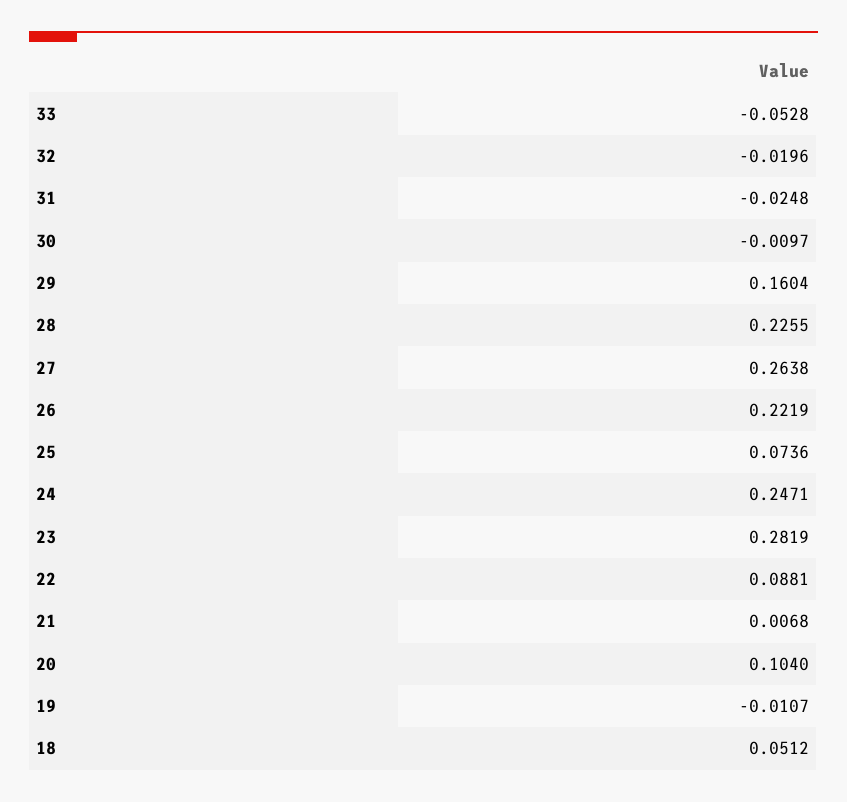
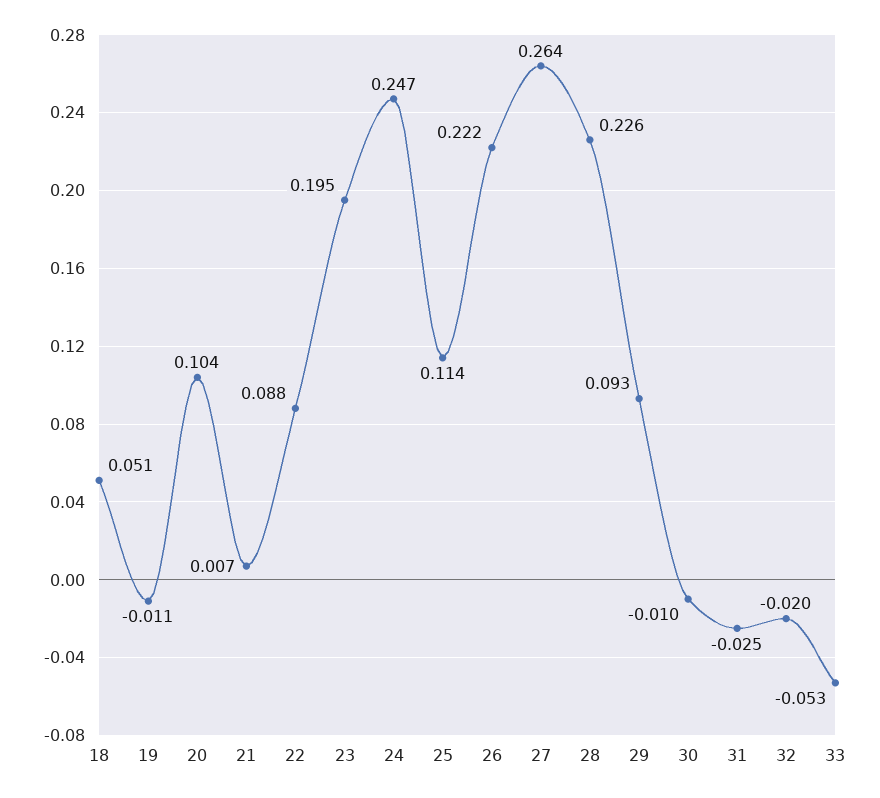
  {
    "33": -0.0528,
    "32": -0.0196,
    "31": -0.0248,
    "30": -0.0097,
-   "29": 0.1604,
+   "29": 0.093,
    "28": 0.2255,
    "27": 0.2638,
    "26": 0.2219,
-   "25": 0.0736,
+   "25": 0.114,
    "24": 0.2471,
-   "23": 0.2819,
+   "23": 0.195,
    "22": 0.0881,
    "21": 0.0068,
    "20": 0.104,
    "19": -0.0107,
    "18": 0.0512
  }

